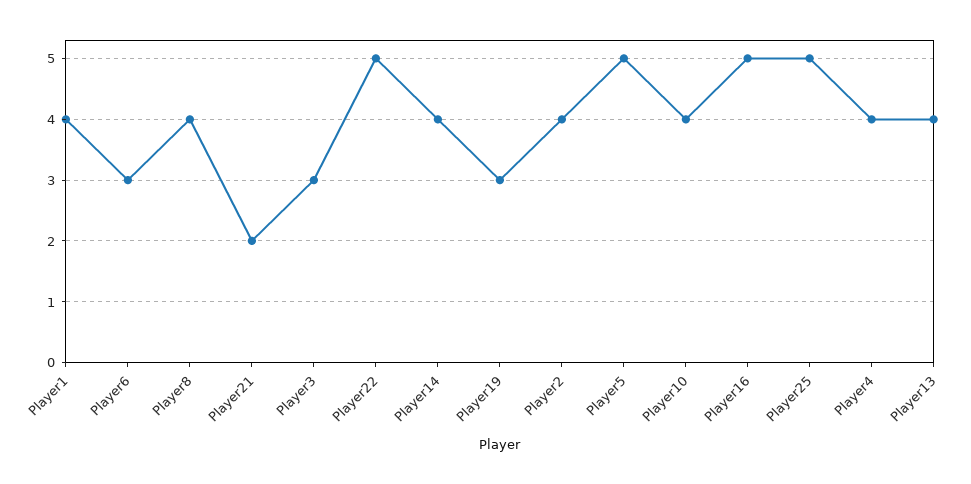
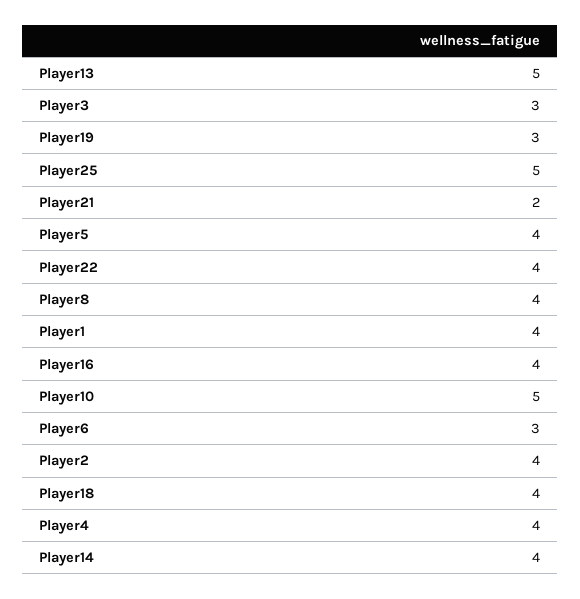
  {
    "Player1": 4,
    "Player6": 3,
    "Player8": 4,
    "Player21": 2,
    "Player3": 3,
-   "Player22": 5,
+   "Player22": 4,
    "Player14": 4,
    "Player19": 3,
    "Player2": 4,
-   "Player5": 5,
+   "Player5": 4,
-   "Player10": 4,
+   "Player10": 5,
-   "Player16": 5,
+   "Player16": 4,
    "Player25": 5,
    "Player4": 4,
-   "Player13": 4
+   "Player13": 5,
+   "Player18": 4
  }

